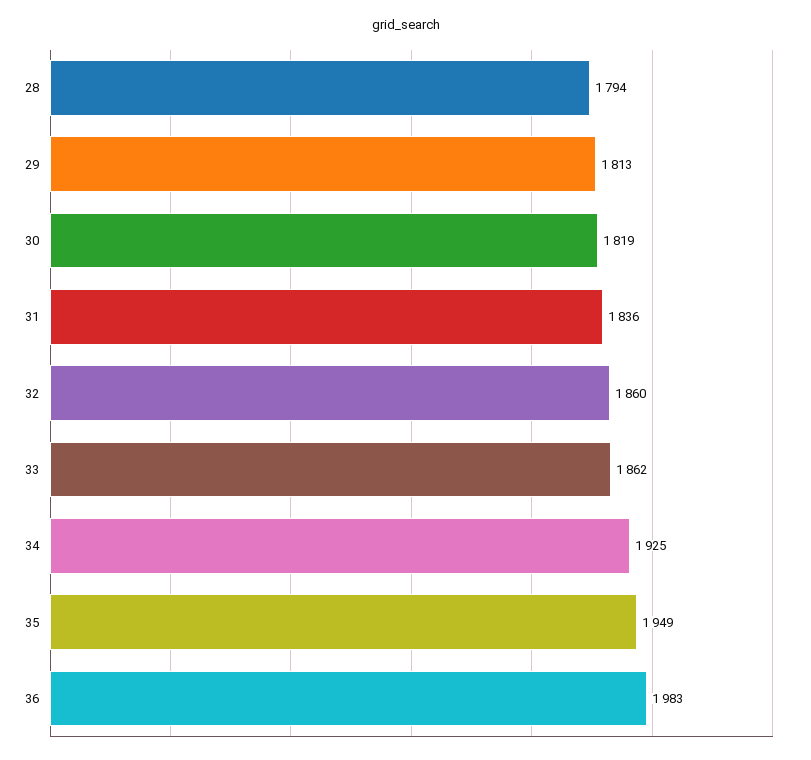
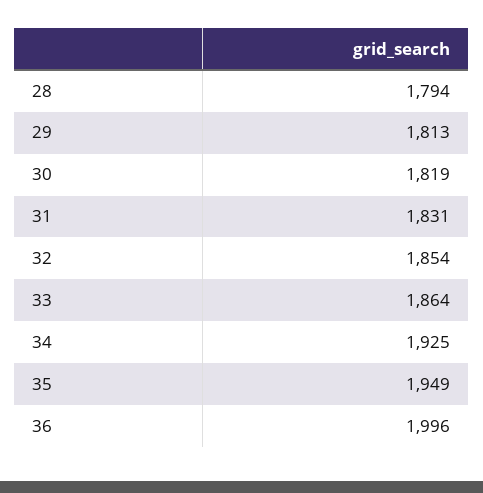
  {
    "28": 1794,
    "29": 1813,
    "30": 1819,
-   "31": 1836,
+   "31": 1831,
-   "32": 1860,
+   "32": 1854,
-   "33": 1862,
+   "33": 1864,
    "34": 1925,
    "35": 1949,
-   "36": 1983
+   "36": 1996
  }

